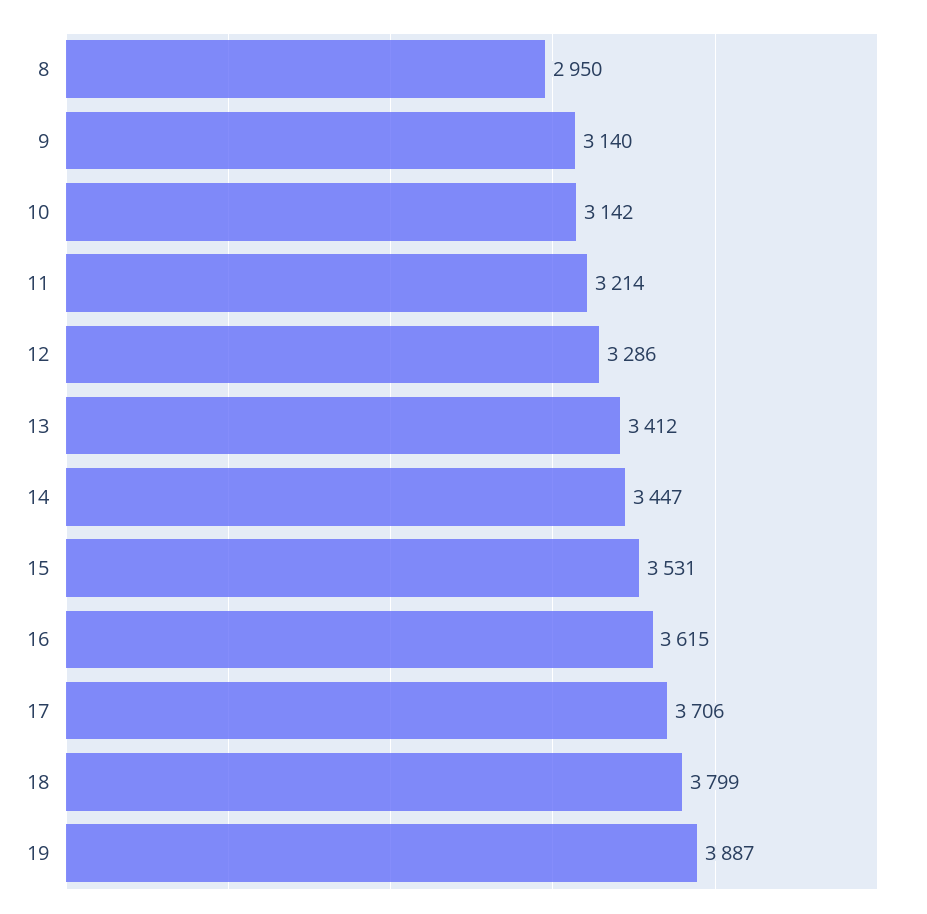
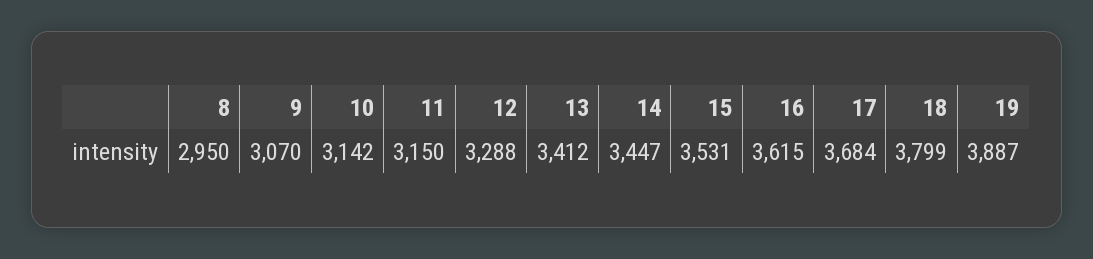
  {
    "8": 2950,
-   "9": 3140,
+   "9": 3070,
    "10": 3142,
-   "11": 3214,
+   "11": 3150,
-   "12": 3286,
+   "12": 3288,
    "13": 3412,
    "14": 3447,
    "15": 3531,
    "16": 3615,
-   "17": 3706,
+   "17": 3684,
    "18": 3799,
    "19": 3887
  }

